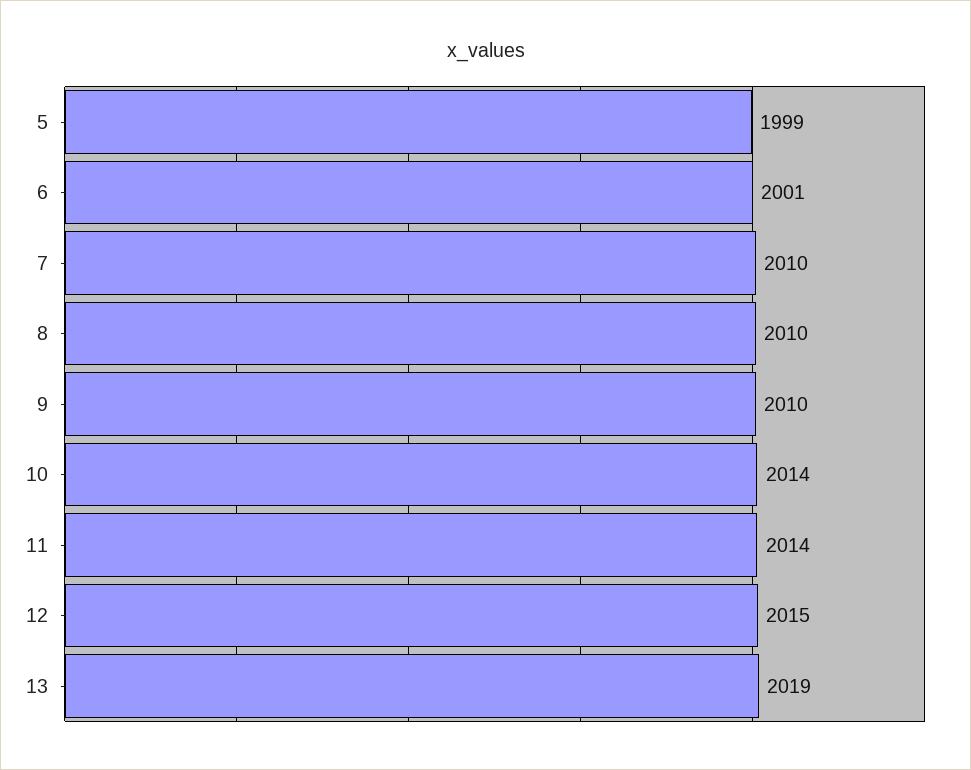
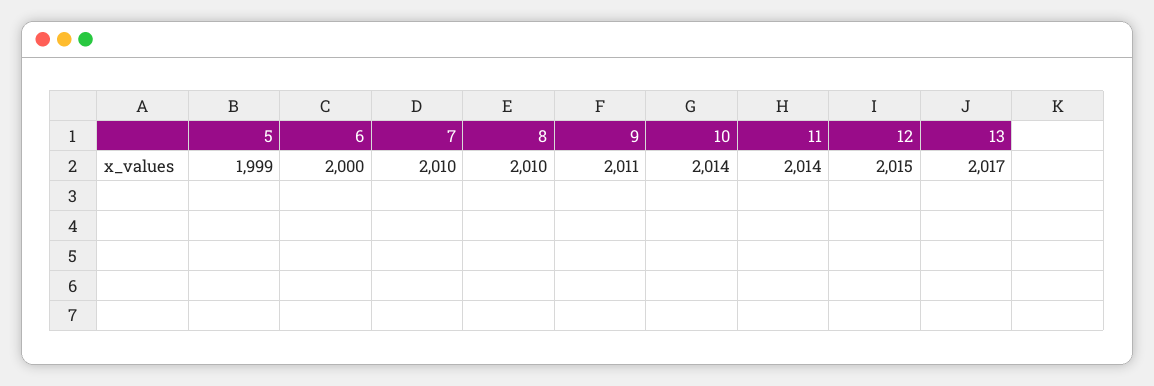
  {
    "5": 1999,
-   "6": 2001,
+   "6": 2000,
    "7": 2010,
    "8": 2010,
-   "9": 2010,
+   "9": 2011,
    "10": 2014,
    "11": 2014,
    "12": 2015,
-   "13": 2019
+   "13": 2017
  }

